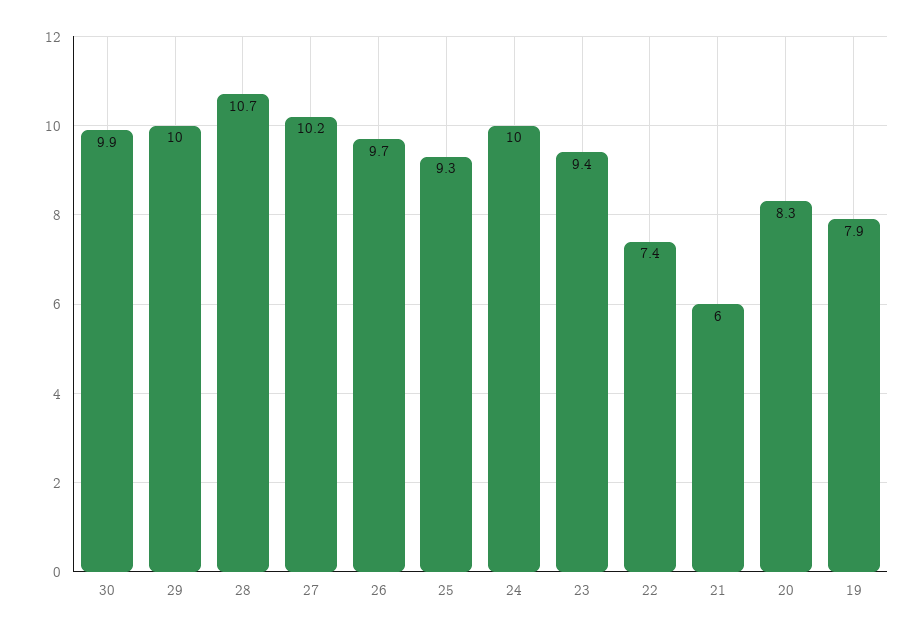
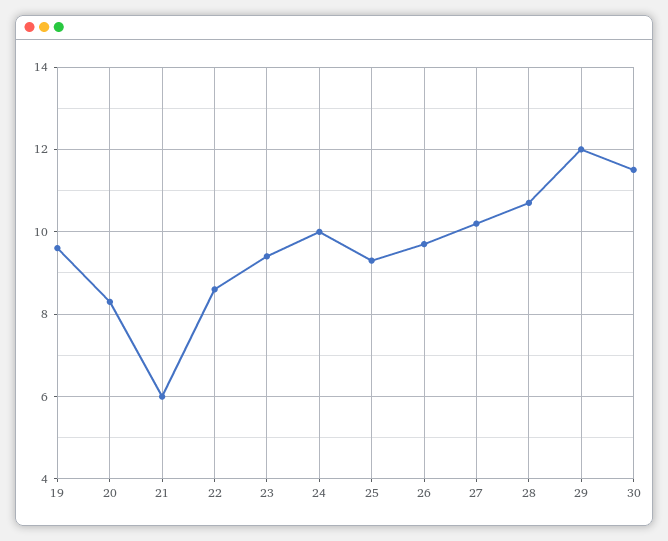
  {
-   "30": 9.9,
+   "30": 11.5,
-   "29": 10,
+   "29": 12,
    "28": 10.7,
    "27": 10.2,
    "26": 9.7,
    "25": 9.3,
    "24": 10,
    "23": 9.4,
-   "22": 7.4,
+   "22": 8.5,
    "21": 6,
    "20": 8.3,
-   "19": 7.9
+   "19": 9.5
  }

